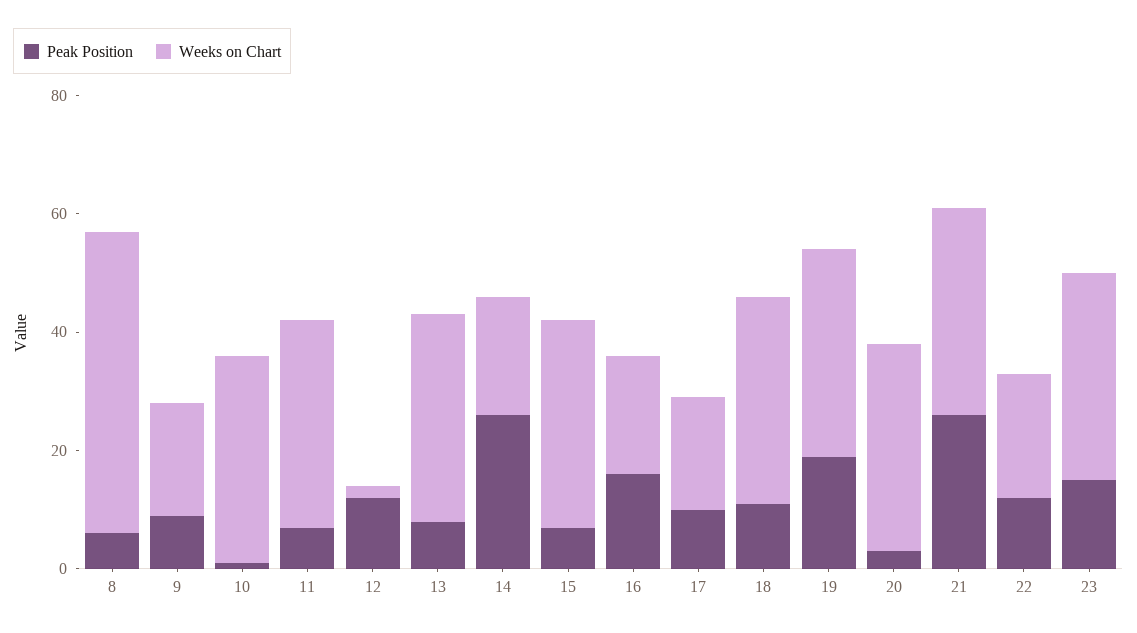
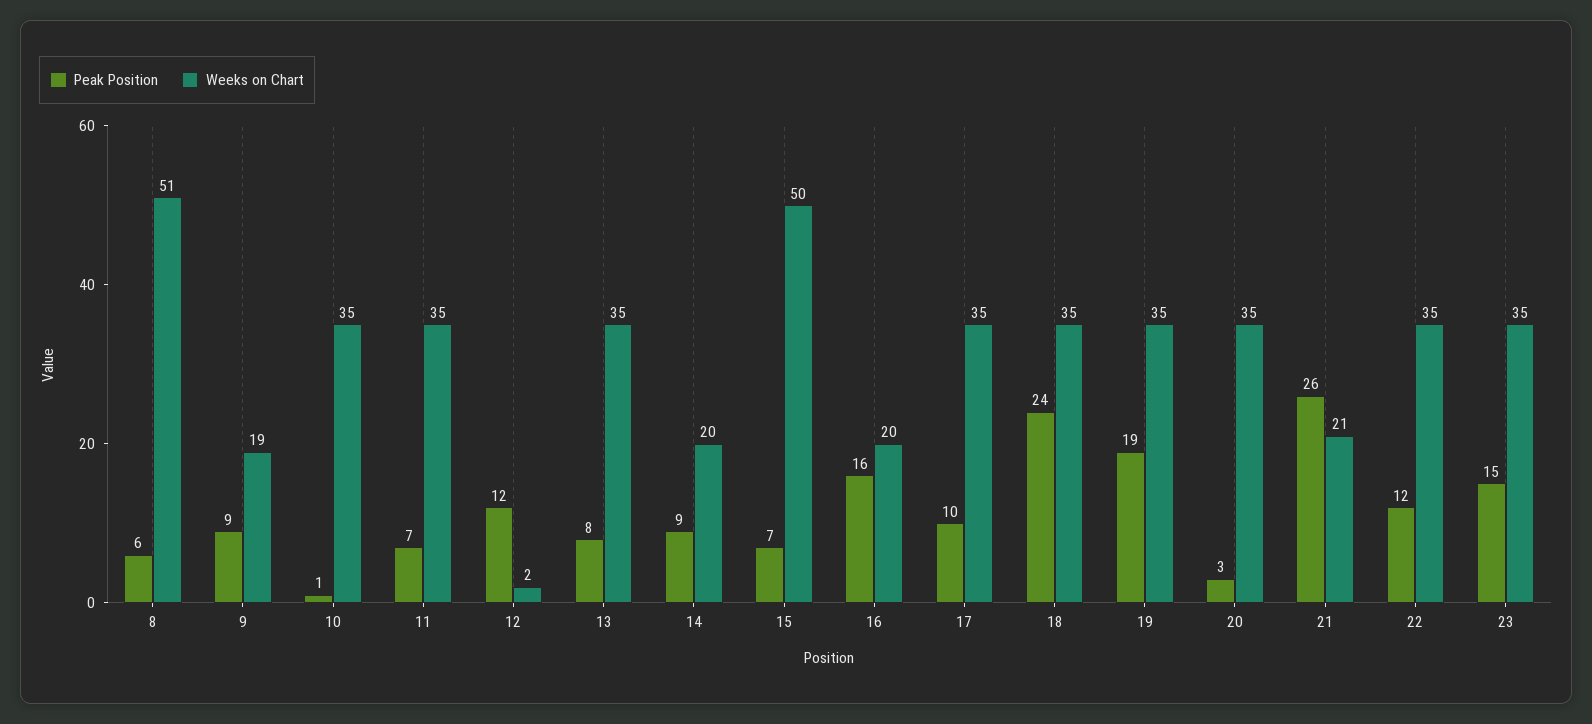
  {
    "Peak Position": {
      "8": 6,
      "9": 9,
      "10": 1,
      "11": 7,
      "12": 12,
      "13": 8,
-     "14": 25,
+     "14": 9,
      "15": 7,
      "16": 16,
      "17": 10,
-     "18": 10,
+     "18": 24,
      "19": 19,
      "20": 3,
      "21": 26,
      "22": 12,
      "23": 15
    },
    "Weeks on Chart": {
      "8": 51,
      "9": 19,
      "10": 35,
      "11": 35,
      "12": 2,
      "13": 35,
      "14": 20,
-     "15": 35,
+     "15": 50,
      "16": 20,
-     "17": 20,
+     "17": 35,
      "18": 35,
      "19": 35,
      "20": 35,
-     "21": 35,
+     "21": 21,
-     "22": 20,
+     "22": 35,
      "23": 35
    }
  }

